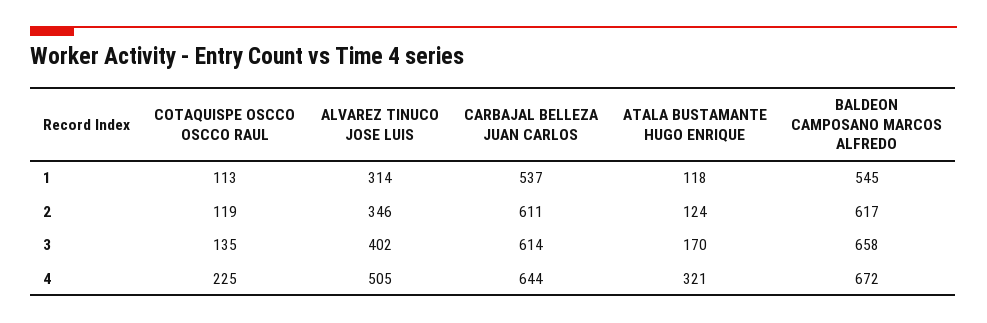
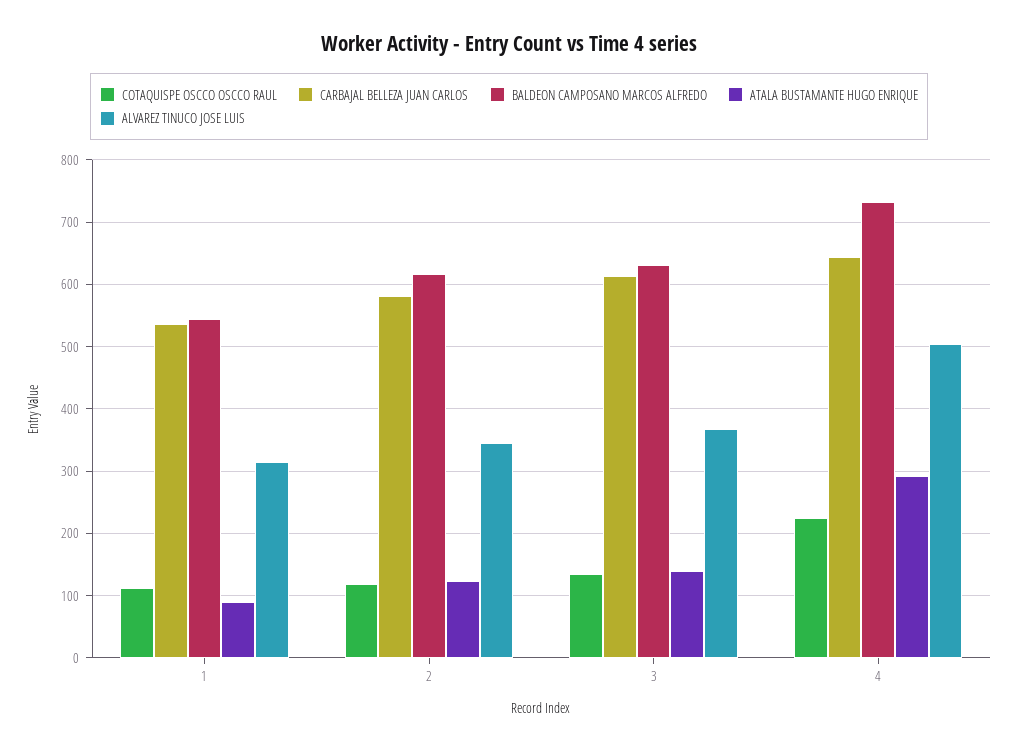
  {
    "COTAQUISPE OSCCO OSCCO RAUL": {
      "1": 113,
      "2": 119,
      "3": 135,
      "4": 225
    },
    "ALVAREZ TINUCO JOSE LUIS": {
      "1": 314,
      "2": 346,
-     "3": 402,
+     "3": 370,
      "4": 505
    },
    "CARBAJAL BELLEZA JUAN CARLOS": {
      "1": 537,
-     "2": 611,
+     "2": 580,
      "3": 614,
      "4": 644
    },
    "ATALA BUSTAMANTE HUGO ENRIQUE": {
-     "1": 118,
+     "1": 90,
      "2": 124,
-     "3": 170,
+     "3": 140,
-     "4": 321
+     "4": 290
    },
    "BALDEON CAMPOSANO MARCOS ALFREDO": {
      "1": 545,
      "2": 617,
-     "3": 658,
+     "3": 630,
-     "4": 672
+     "4": 730
    }
  }

